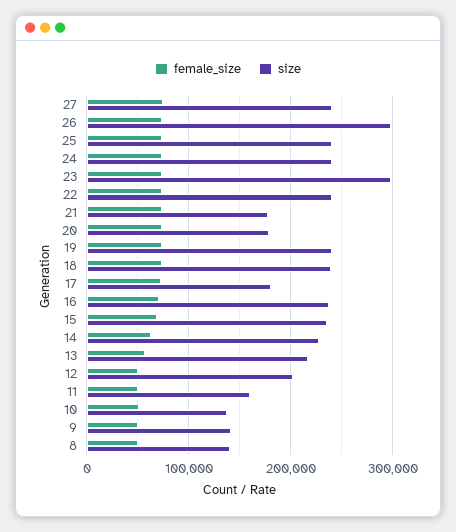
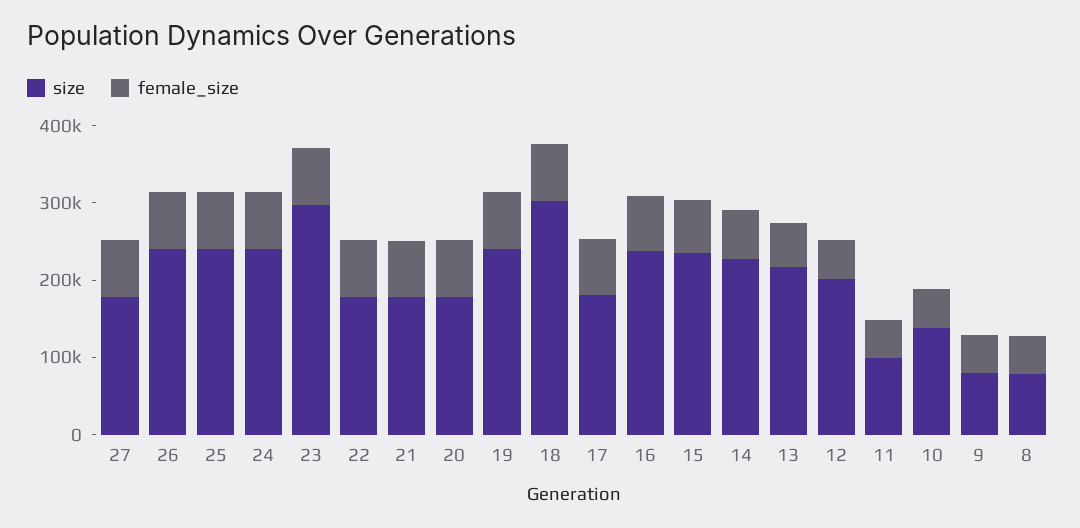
  {
    "female_size": {
      "27": 70000,
      "26": 70000,
      "25": 70000,
      "24": 70000,
      "23": 70000,
      "22": 70000,
      "21": 70000,
      "20": 70000,
      "19": 70000,
      "18": 70000,
      "17": 70000,
      "16": 70000,
      "15": 70000,
      "14": 60000,
      "13": 60000,
      "12": 50000,
      "11": 50000,
      "10": 50000,
      "9": 50000,
      "8": 50000
    },
    "size": {
-     "27": 240000,
+     "27": 180000,
-     "26": 300000,
+     "26": 240000,
      "25": 240000,
      "24": 240000,
      "23": 300000,
-     "22": 240000,
+     "22": 180000,
      "21": 180000,
      "20": 180000,
      "19": 240000,
-     "18": 240000,
+     "18": 300000,
      "17": 180000,
      "16": 240000,
      "15": 240000,
      "14": 230000,
      "13": 220000,
      "12": 200000,
-     "11": 160000,
+     "11": 100000,
      "10": 140000,
-     "9": 140000,
+     "9": 80000,
-     "8": 140000
+     "8": 80000
    }
  }

